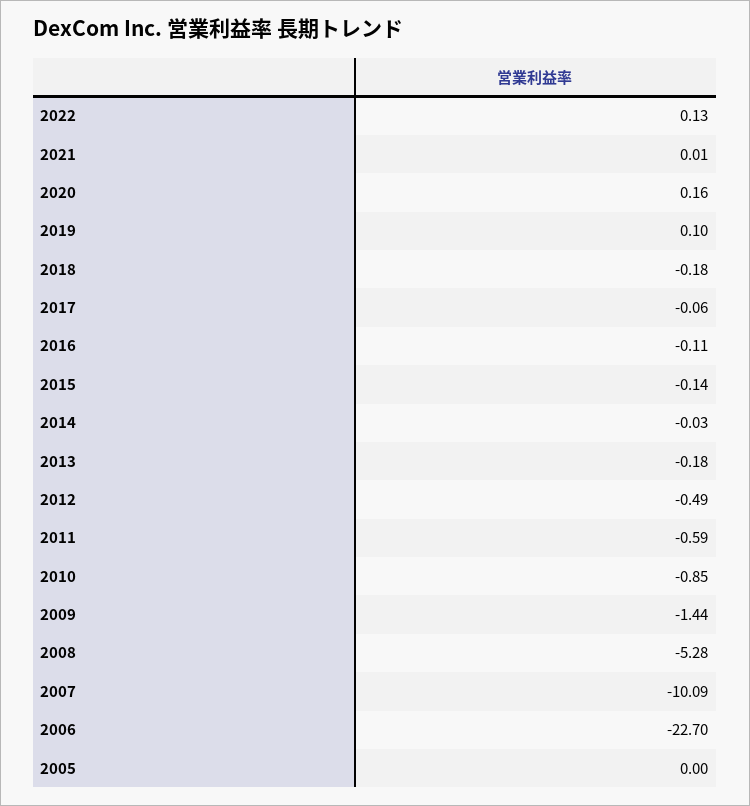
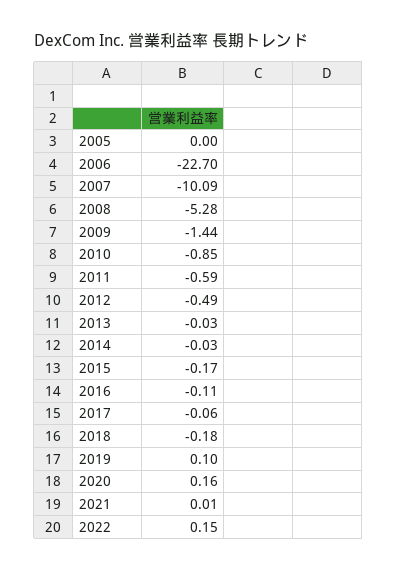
  {
-   "2022": 0.13,
+   "2022": 0.15,
    "2021": 0.01,
    "2020": 0.16,
    "2019": 0.1,
    "2018": -0.18,
    "2017": -0.06,
    "2016": -0.11,
-   "2015": -0.14,
+   "2015": -0.17,
    "2014": -0.03,
-   "2013": -0.18,
+   "2013": -0.03,
    "2012": -0.49,
    "2011": -0.59,
    "2010": -0.85,
    "2009": -1.44,
    "2008": -5.28,
    "2007": -10.09,
    "2006": -22.7,
    "2005": 0
  }

